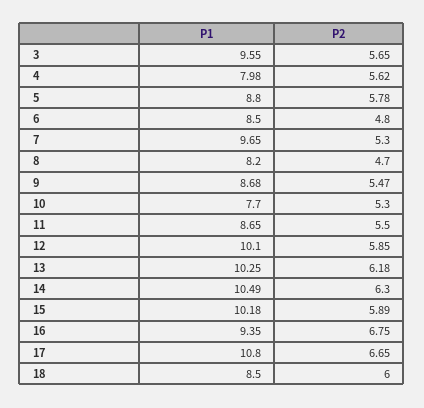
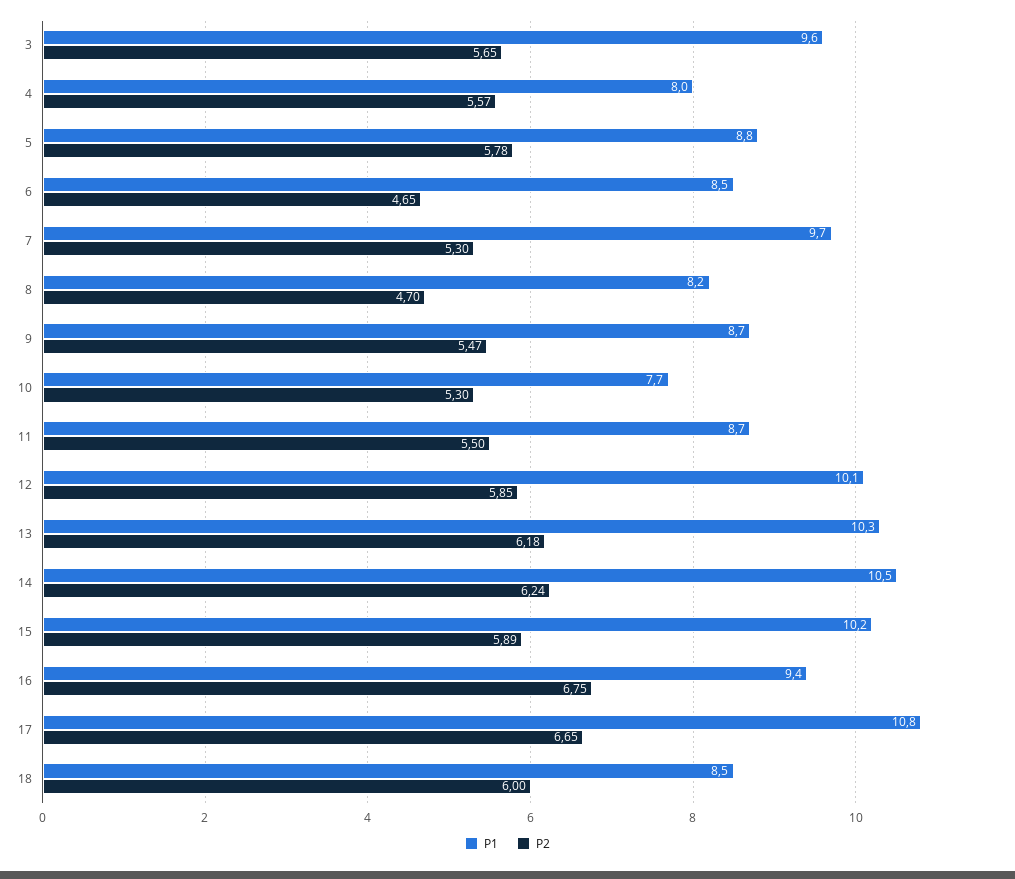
  {
    "P1": {
      "3": 9.55,
      "4": 7.98,
      "5": 8.8,
      "6": 8.5,
      "7": 9.65,
      "8": 8.2,
      "9": 8.68,
      "10": 7.7,
      "11": 8.65,
      "12": 10.1,
      "13": 10.25,
      "14": 10.49,
      "15": 10.18,
      "16": 9.35,
      "17": 10.8,
      "18": 8.5
    },
    "P2": {
      "3": 5.65,
-     "4": 5.62,
+     "4": 5.57,
      "5": 5.78,
-     "6": 4.8,
+     "6": 4.65,
      "7": 5.3,
      "8": 4.7,
      "9": 5.47,
      "10": 5.3,
      "11": 5.5,
      "12": 5.85,
      "13": 6.18,
-     "14": 6.3,
+     "14": 6.24,
      "15": 5.89,
      "16": 6.75,
      "17": 6.65,
      "18": 6
    }
  }

